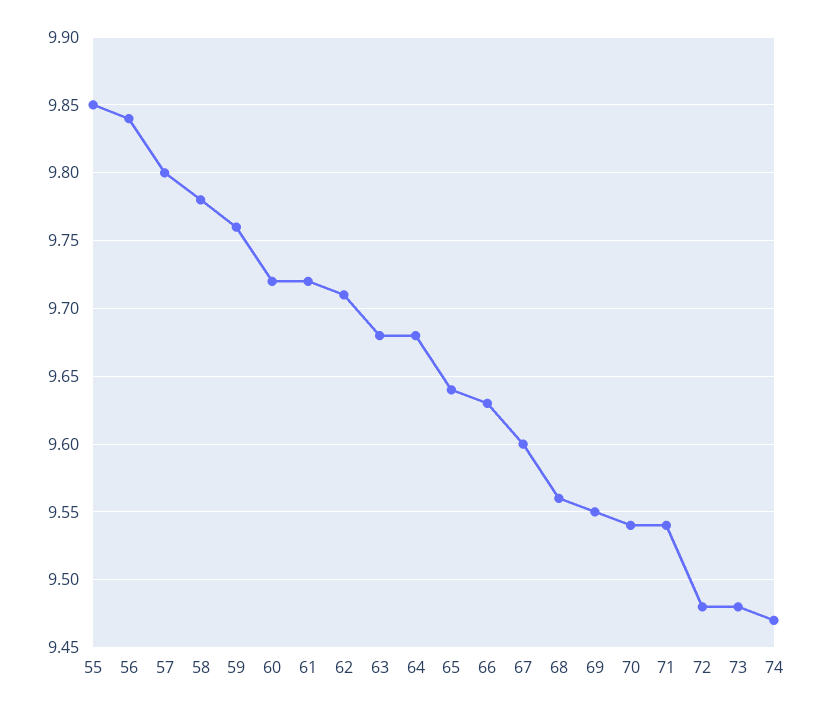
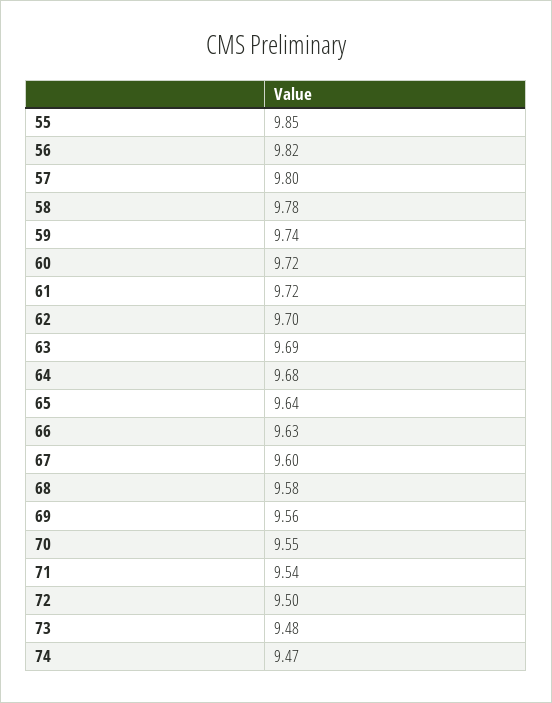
  {
    "55": 9.85,
-   "56": 9.84,
+   "56": 9.82,
    "57": 9.8,
    "58": 9.78,
-   "59": 9.76,
+   "59": 9.74,
    "60": 9.72,
    "61": 9.72,
-   "62": 9.71,
+   "62": 9.7,
-   "63": 9.68,
+   "63": 9.69,
    "64": 9.68,
    "65": 9.64,
    "66": 9.63,
    "67": 9.6,
-   "68": 9.56,
+   "68": 9.58,
-   "69": 9.55,
+   "69": 9.56,
-   "70": 9.54,
+   "70": 9.55,
    "71": 9.54,
-   "72": 9.48,
+   "72": 9.5,
    "73": 9.48,
    "74": 9.47
  }

